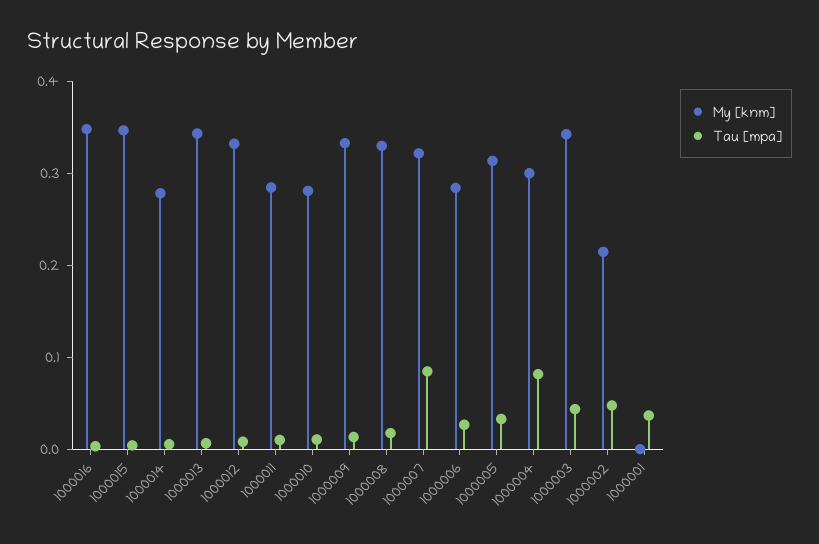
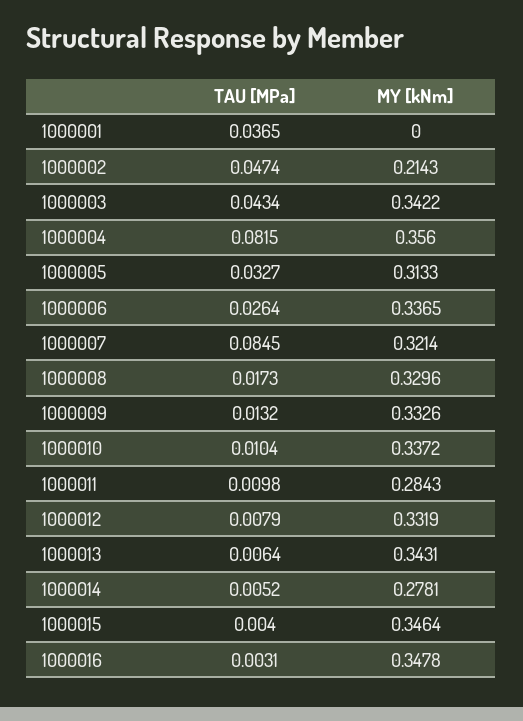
  {
    "My [knm]": {
      "1000016": 0.3478,
      "1000015": 0.3464,
      "1000014": 0.2781,
      "1000013": 0.3431,
      "1000012": 0.3319,
      "1000011": 0.2843,
-     "1000010": 0.28,
+     "1000010": 0.3372,
      "1000009": 0.3326,
      "1000008": 0.3296,
      "1000007": 0.3214,
-     "1000006": 0.28,
+     "1000006": 0.3365,
      "1000005": 0.3133,
-     "1000004": 0.3,
+     "1000004": 0.356,
      "1000003": 0.3422,
      "1000002": 0.2143,
      "1000001": 0
    },
    "Tau [mpa]": {
      "1000016": 0.0031,
      "1000015": 0.004,
      "1000014": 0.0052,
      "1000013": 0.0064,
      "1000012": 0.0079,
      "1000011": 0.0098,
      "1000010": 0.0104,
      "1000009": 0.0132,
      "1000008": 0.0173,
      "1000007": 0.0845,
      "1000006": 0.0264,
      "1000005": 0.0327,
      "1000004": 0.0815,
      "1000003": 0.0434,
      "1000002": 0.0474,
      "1000001": 0.0365
    }
  }

